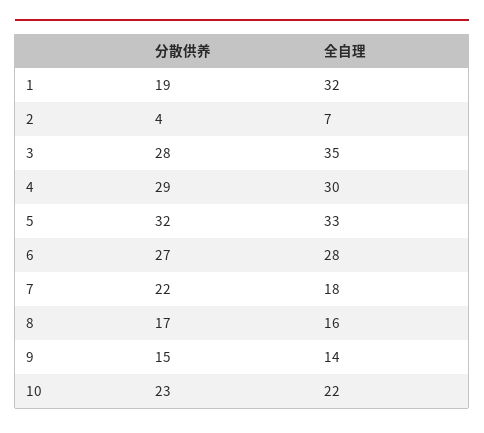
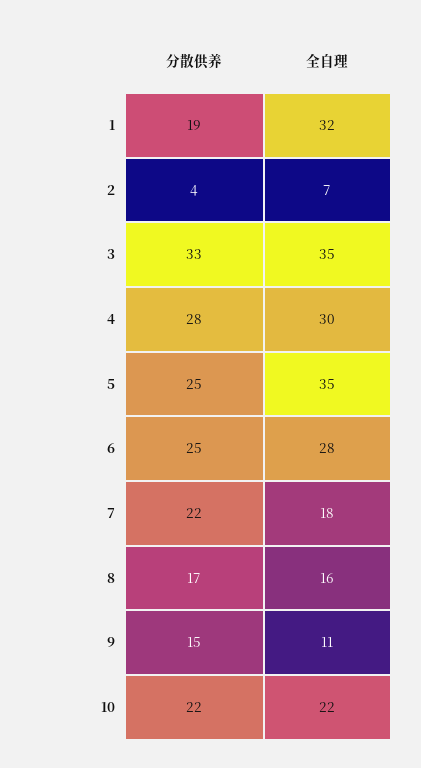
  {
    "分散供养": {
      "1": 19,
      "2": 4,
-     "3": 28,
+     "3": 33,
-     "4": 29,
+     "4": 28,
-     "5": 32,
+     "5": 25,
-     "6": 27,
+     "6": 25,
      "7": 22,
      "8": 17,
      "9": 15,
-     "10": 23
+     "10": 22
    },
    "全自理": {
      "1": 32,
      "2": 7,
      "3": 35,
      "4": 30,
-     "5": 33,
+     "5": 35,
      "6": 28,
      "7": 18,
      "8": 16,
-     "9": 14,
+     "9": 11,
      "10": 22
    }
  }

